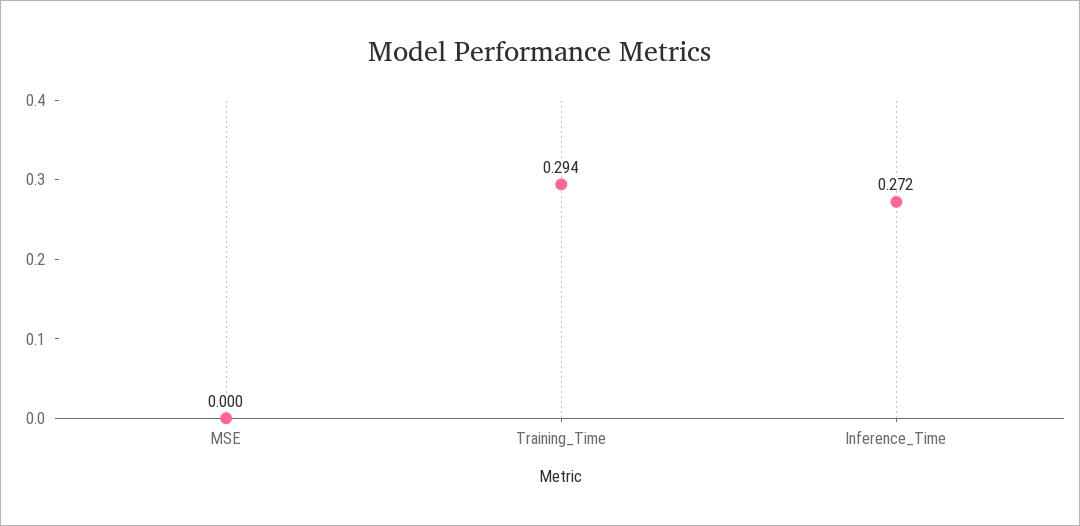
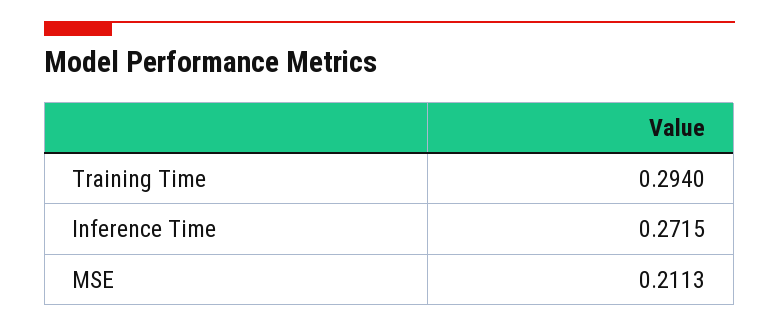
  {
-   "MSE": 0,
+   "MSE": 0.2113,
    "Training_Time": 0.294,
    "Inference_Time": 0.2715
  }

